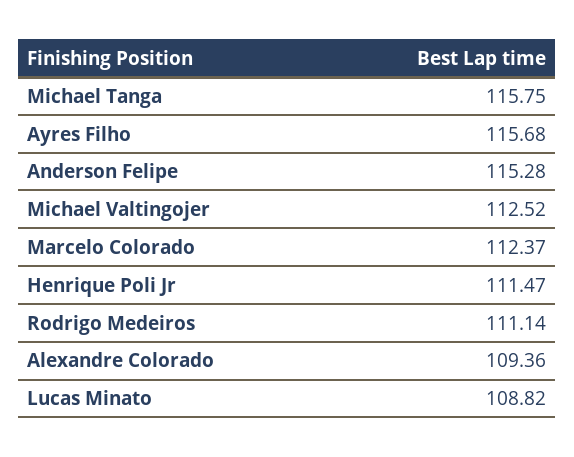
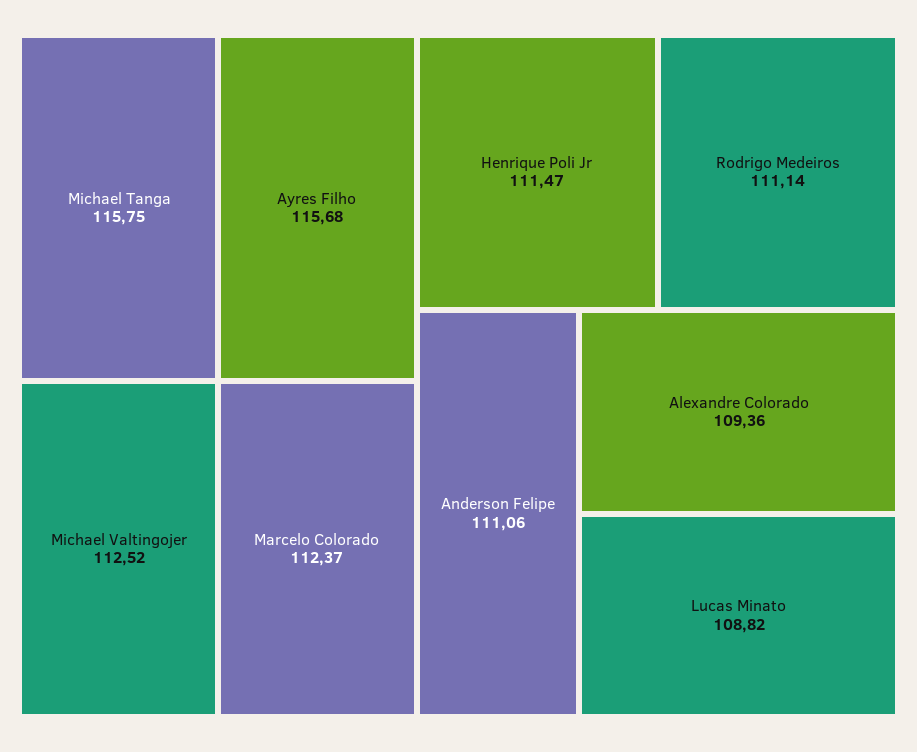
  {
    "Michael Tanga": 115.75,
    "Ayres Filho": 115.68,
-   "Anderson Felipe": 115.28,
+   "Anderson Felipe": 111.06,
    "Michael Valtingojer": 112.52,
    "Marcelo Colorado": 112.37,
    "Henrique Poli Jr": 111.47,
    "Rodrigo Medeiros": 111.14,
    "Alexandre Colorado": 109.36,
    "Lucas Minato": 108.82
  }

